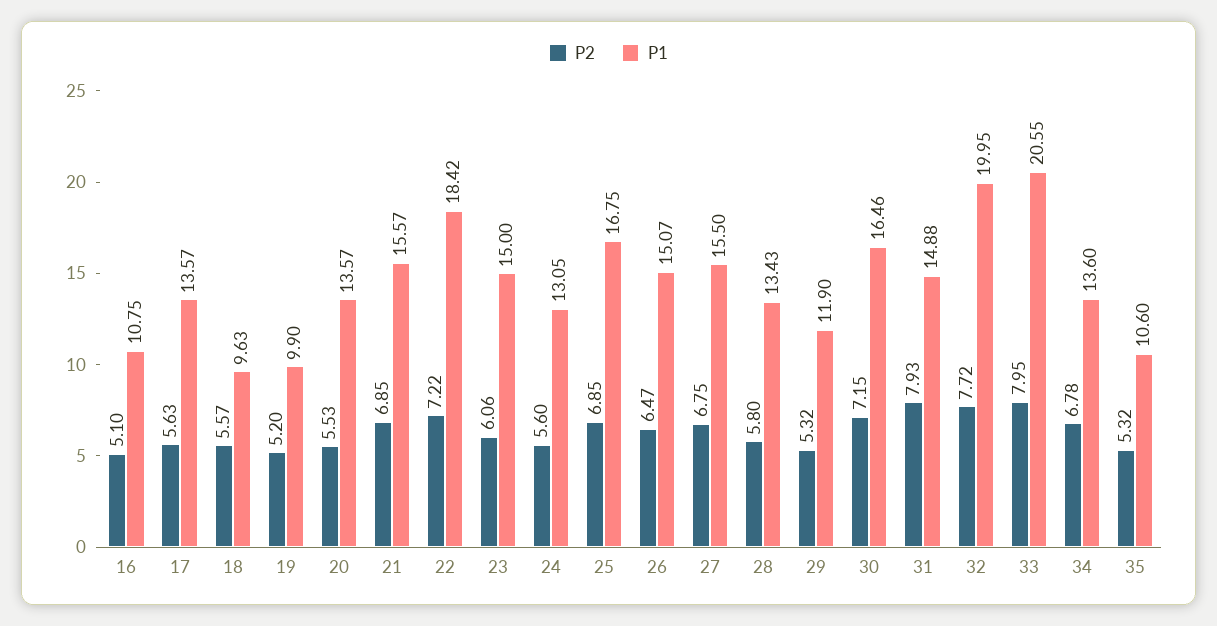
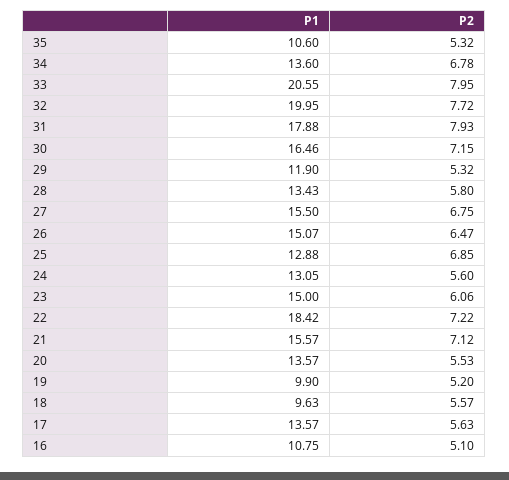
  {
    "P2": {
      "16": 5.1,
      "17": 5.63,
      "18": 5.57,
      "19": 5.2,
      "20": 5.53,
-     "21": 6.85,
+     "21": 7.12,
      "22": 7.22,
      "23": 6.06,
      "24": 5.6,
      "25": 6.85,
      "26": 6.47,
      "27": 6.75,
      "28": 5.8,
      "29": 5.32,
      "30": 7.15,
      "31": 7.93,
      "32": 7.72,
      "33": 7.95,
      "34": 6.78,
      "35": 5.32
    },
    "P1": {
      "16": 10.75,
      "17": 13.57,
      "18": 9.63,
      "19": 9.9,
      "20": 13.57,
      "21": 15.57,
      "22": 18.42,
      "23": 15,
      "24": 13.05,
-     "25": 16.75,
+     "25": 12.88,
      "26": 15.07,
      "27": 15.5,
      "28": 13.43,
      "29": 11.9,
      "30": 16.46,
-     "31": 14.88,
+     "31": 17.88,
      "32": 19.95,
      "33": 20.55,
      "34": 13.6,
      "35": 10.6
    }
  }

